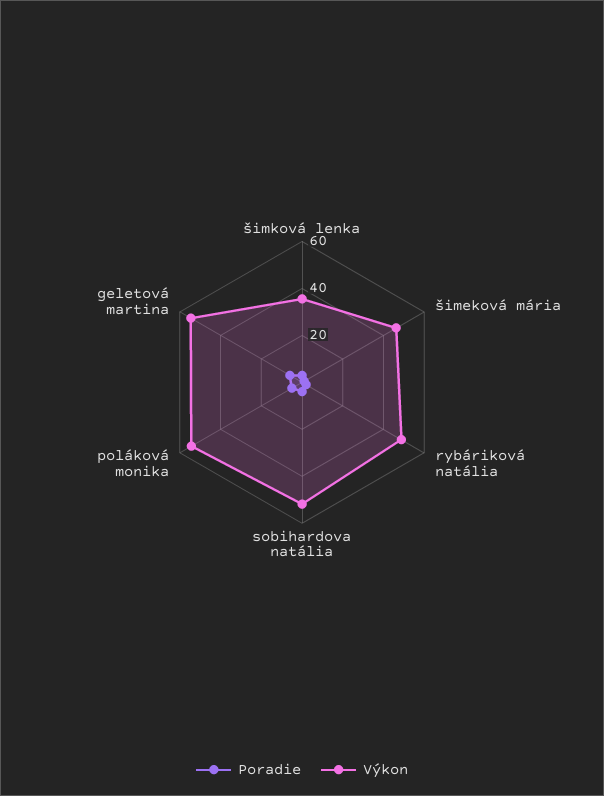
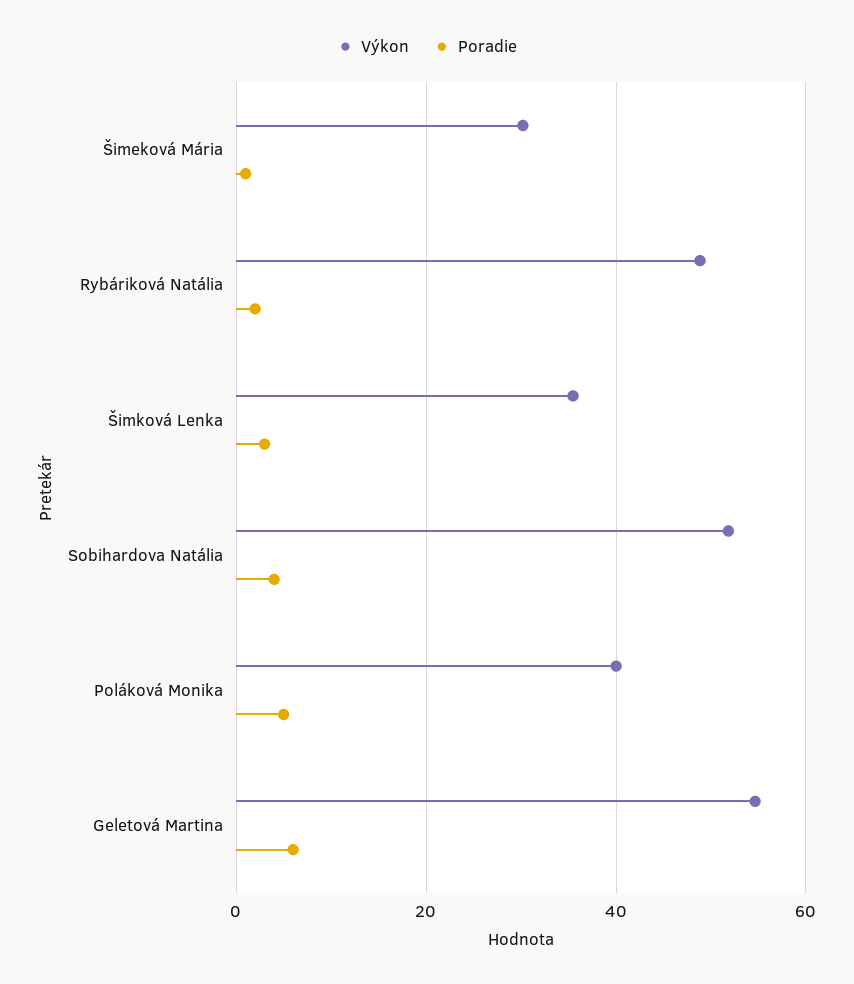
  {
    "Poradie": {
      "šimková lenka": 4,
      "šimeková mária": 2,
      "rybáriková natália": 2,
      "sobihardova natália": 4,
      "poláková monika": 6,
      "geletová martina": 6
    },
    "Výkon": {
      "šimková lenka": 36,
-     "šimeková mária": 45,
+     "šimeková mária": 30,
      "rybáriková natália": 48,
      "sobihardova natália": 52,
-     "poláková monika": 55,
+     "poláková monika": 40,
      "geletová martina": 54
    }
  }

